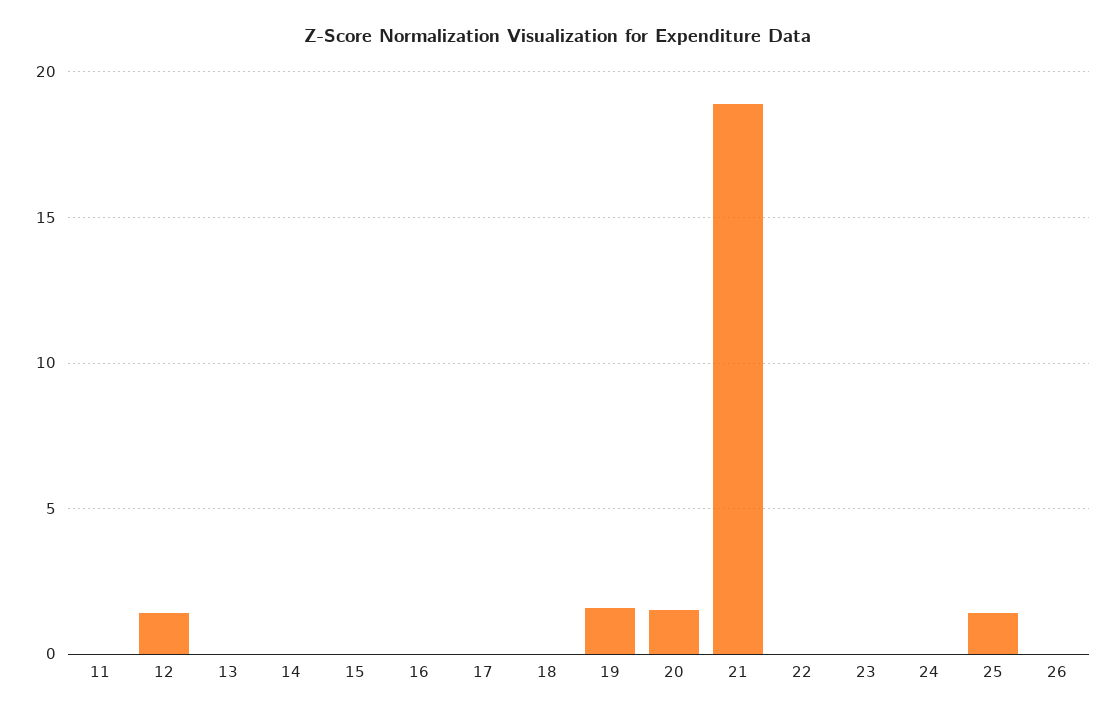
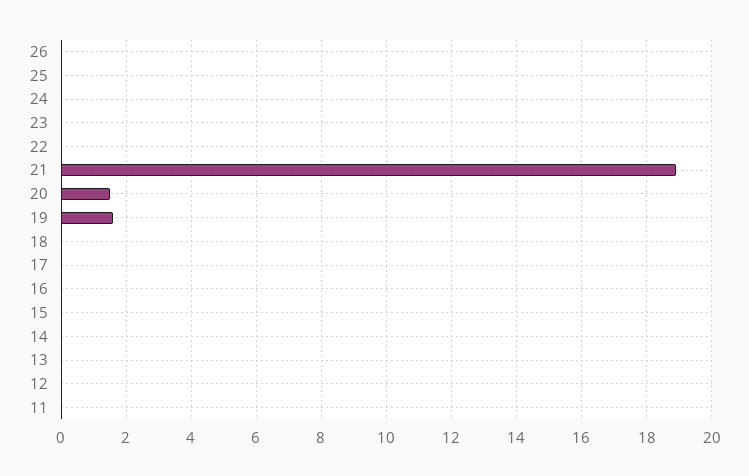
  {
    "11": 0,
-   "12": 1.5,
+   "12": 0,
    "13": 0,
    "14": 0,
    "15": 0,
    "16": 0,
    "17": 0,
    "18": 0,
    "19": 1.5,
    "20": 1.5,
    "21": 19,
    "22": 0,
    "23": 0,
    "24": 0,
-   "25": 1.5,
+   "25": 0,
    "26": 0
  }

